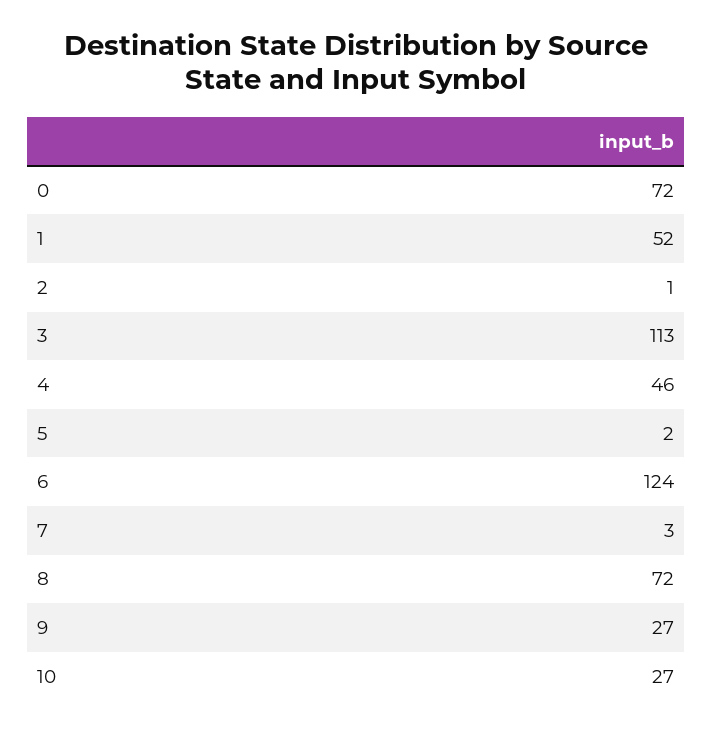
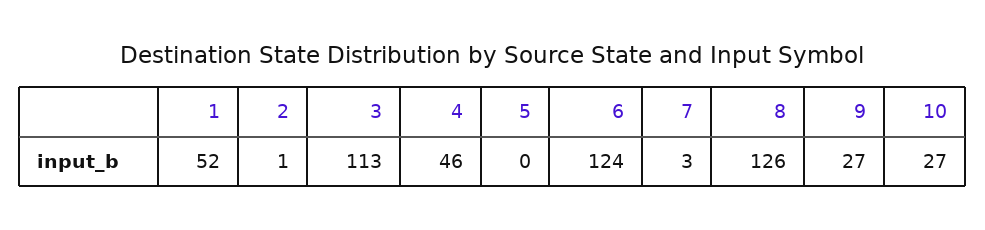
  {
-   "0": 72,
    "1": 52,
    "2": 1,
    "3": 113,
    "4": 46,
-   "5": 2,
+   "5": 0,
    "6": 124,
    "7": 3,
-   "8": 72,
+   "8": 126,
    "9": 27,
    "10": 27
  }

